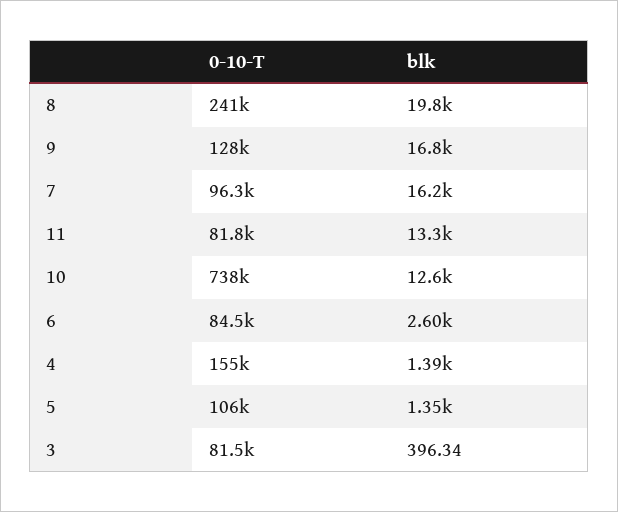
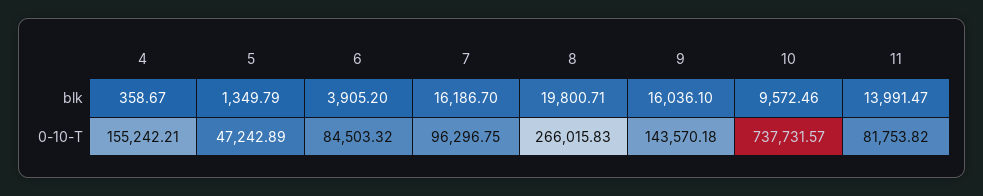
  {
    "0-10-T": {
-     "8": 241000,
+     "8": 266015.83,
-     "9": 128000,
+     "9": 143570.18,
      "7": 96296.75,
      "11": 81753.82,
      "10": 737731.57,
      "6": 84503.32,
      "4": 155242.21,
-     "5": 106000,
+     "5": 47242.89
-     "3": 81500
    },
    "blk": {
      "8": 19800.71,
-     "9": 16800,
+     "9": 16036.1,
      "7": 16186.7,
-     "11": 13300,
+     "11": 13991.47,
-     "10": 12600,
+     "10": 9572.46,
-     "6": 2600,
+     "6": 3905.2,
-     "4": 1390,
+     "4": 358.67,
-     "5": 1349.79,
+     "5": 1349.79
-     "3": 396.34
    }
  }

